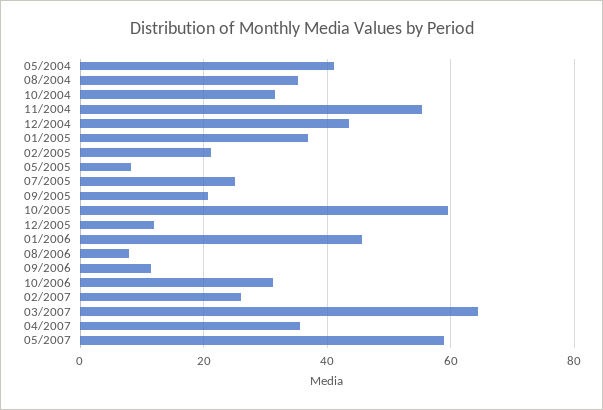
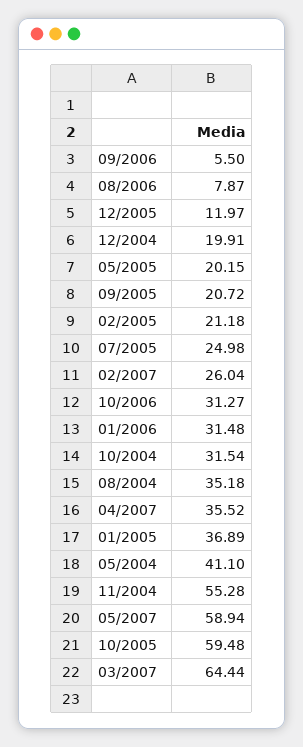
  {
    "05/2004": 41.1,
    "08/2004": 35.18,
    "10/2004": 31.54,
    "11/2004": 55.28,
-   "12/2004": 44,
+   "12/2004": 19.91,
    "01/2005": 36.89,
    "02/2005": 21.18,
-   "05/2005": 8,
+   "05/2005": 20.15,
    "07/2005": 24.98,
    "09/2005": 20.72,
    "10/2005": 59.48,
    "12/2005": 11.97,
-   "01/2006": 46,
+   "01/2006": 31.48,
    "08/2006": 7.87,
-   "09/2006": 12,
+   "09/2006": 5.5,
    "10/2006": 31.27,
    "02/2007": 26.04,
    "03/2007": 64.44,
    "04/2007": 35.52,
    "05/2007": 58.94
  }

